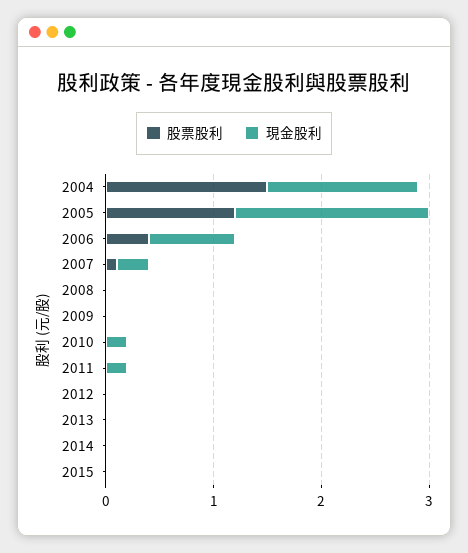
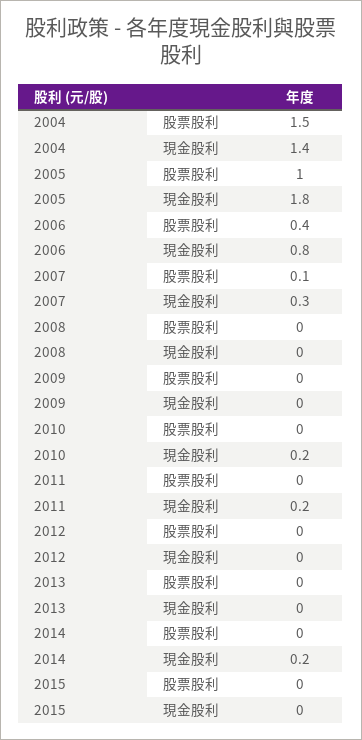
  {
    "股票股利": {
      "2004": 1.5,
-     "2005": 1.2,
+     "2005": 1,
      "2006": 0.4,
      "2007": 0.1,
      "2008": 0,
      "2009": 0,
      "2010": 0,
      "2011": 0,
      "2012": 0,
      "2013": 0,
      "2014": 0,
      "2015": 0
    },
    "現金股利": {
      "2004": 1.4,
      "2005": 1.8,
      "2006": 0.8,
      "2007": 0.3,
      "2008": 0,
      "2009": 0,
      "2010": 0.2,
      "2011": 0.2,
      "2012": 0,
      "2013": 0,
-     "2014": 0,
+     "2014": 0.2,
      "2015": 0
    }
  }

